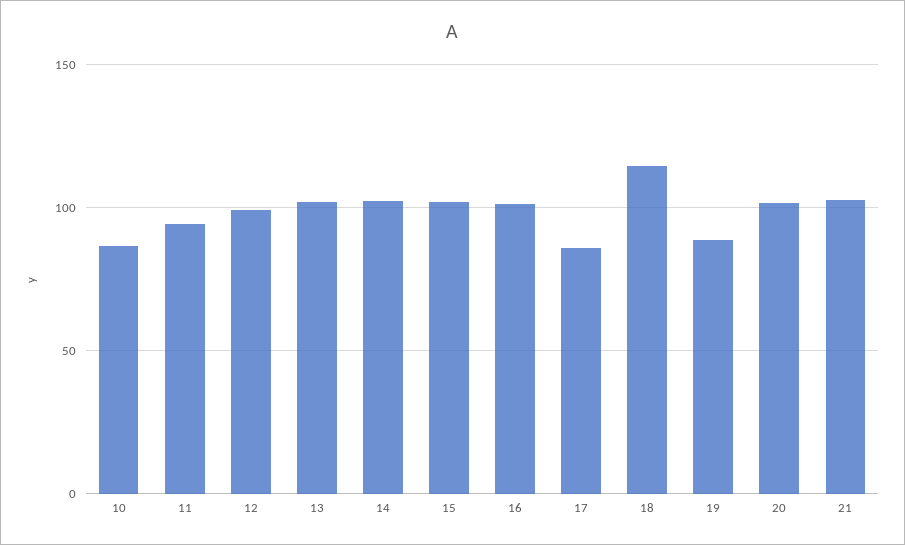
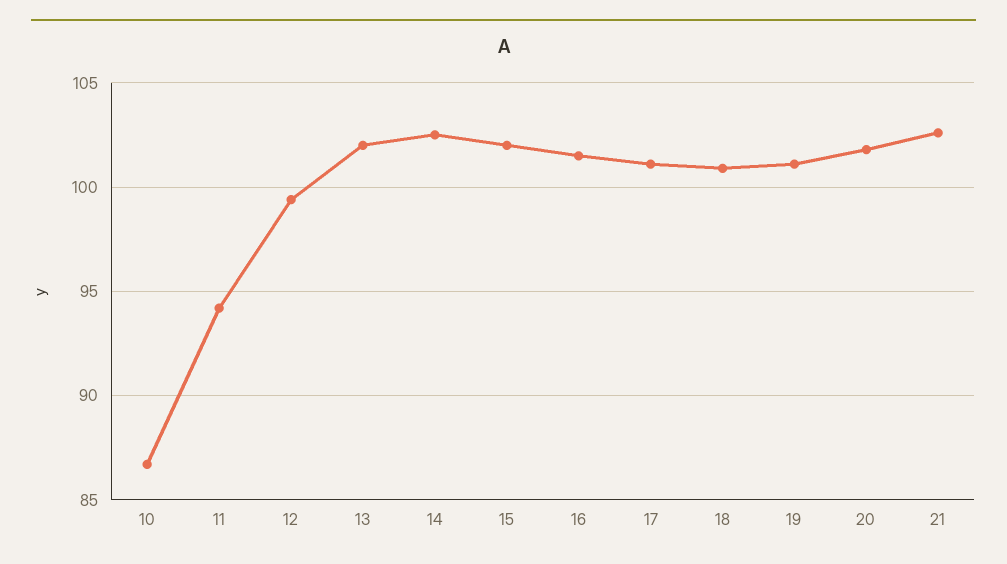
  {
    "10": 86.5,
    "11": 94,
    "12": 99.5,
    "13": 102,
    "14": 102.5,
    "15": 102,
    "16": 101.5,
-   "17": 85,
+   "17": 101,
-   "18": 115,
+   "18": 101,
-   "19": 90,
+   "19": 101,
    "20": 102,
    "21": 102.5
  }

